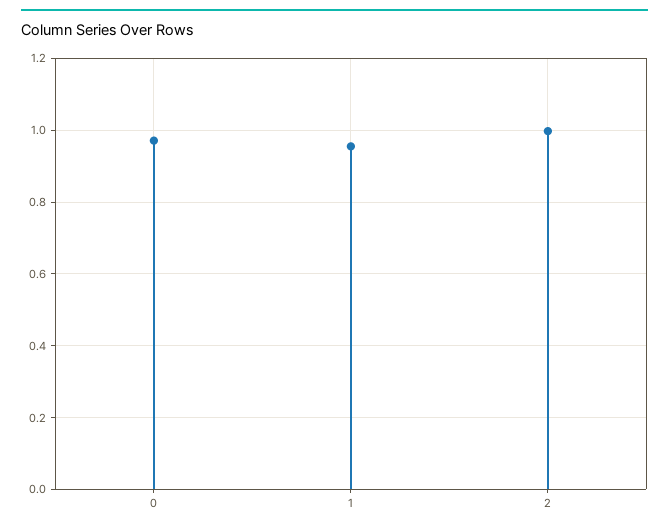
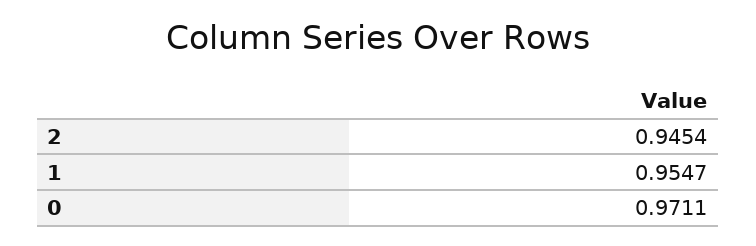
  {
    "0": 0.9711,
    "1": 0.9547,
-   "2": 1
+   "2": 0.9454
  }

